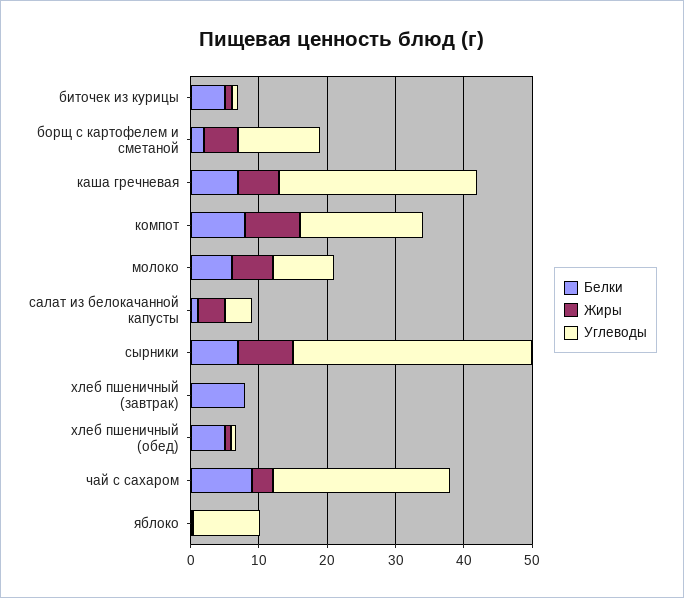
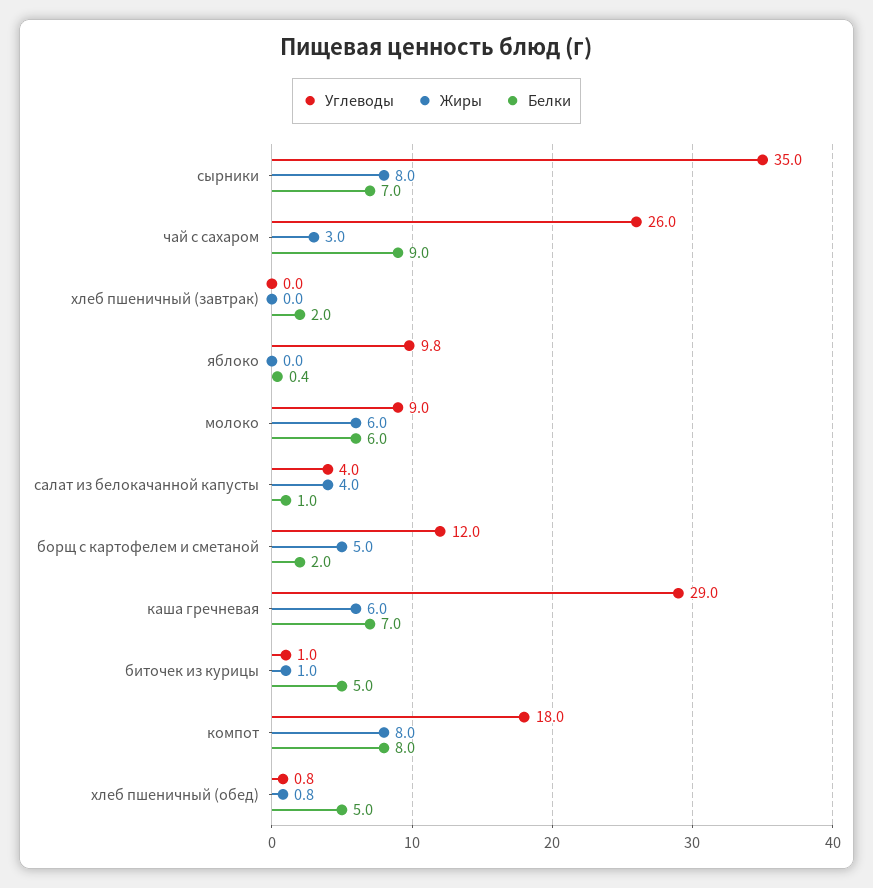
  {
    "Белки": {
      "биточек из курицы": 5,
      "борщ с картофелем и сметаной": 2,
      "каша гречневая": 7,
      "компот": 8,
      "молоко": 6,
      "салат из белокачанной капусты": 1,
      "сырники": 7,
-     "хлеб пшеничный (завтрак)": 8,
+     "хлеб пшеничный (завтрак)": 2,
      "хлеб пшеничный (обед)": 5,
      "чай с сахаром": 9,
      "яблоко": 0.4
    },
    "Жиры": {
      "биточек из курицы": 1,
      "борщ с картофелем и сметаной": 5,
      "каша гречневая": 6,
      "компот": 8,
      "молоко": 6,
      "салат из белокачанной капусты": 4,
      "сырники": 8,
      "хлеб пшеничный (завтрак)": 0,
      "хлеб пшеничный (обед)": 0.8,
      "чай с сахаром": 3,
      "яблоко": 0
    },
    "Углеводы": {
      "биточек из курицы": 1,
      "борщ с картофелем и сметаной": 12,
      "каша гречневая": 29,
      "компот": 18,
      "молоко": 9,
      "салат из белокачанной капусты": 4,
      "сырники": 35,
      "хлеб пшеничный (завтрак)": 0,
      "хлеб пшеничный (обед)": 0.8,
      "чай с сахаром": 26,
      "яблоко": 9.8
    }
  }

